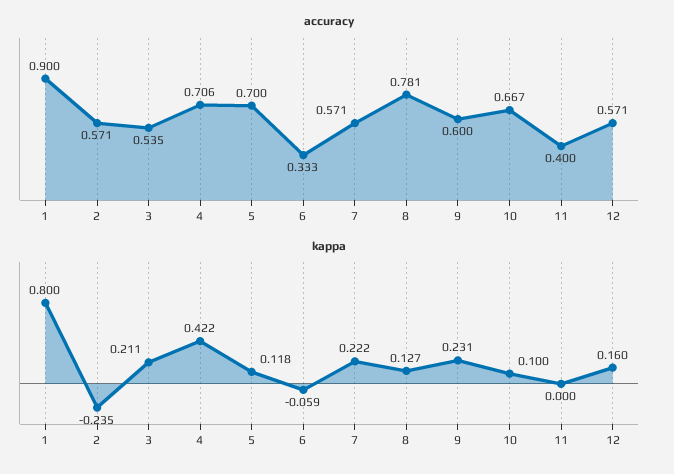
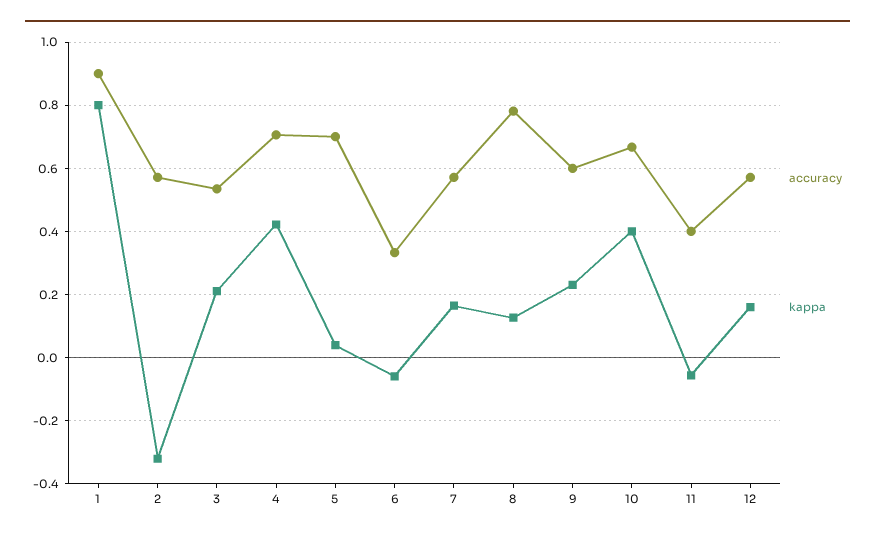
  {
    "accuracy": {
      "1": 0.9,
      "2": 0.571,
      "3": 0.535,
      "4": 0.706,
      "5": 0.7,
      "6": 0.333,
      "7": 0.571,
      "8": 0.781,
      "9": 0.6,
      "10": 0.667,
      "11": 0.4,
      "12": 0.571
    },
    "kappa": {
      "1": 0.8,
-     "2": -0.235,
+     "2": -0.32,
      "3": 0.211,
      "4": 0.422,
-     "5": 0.118,
+     "5": 0.04,
      "6": -0.059,
-     "7": 0.222,
+     "7": 0.16,
      "8": 0.127,
      "9": 0.231,
-     "10": 0.1,
+     "10": 0.4,
-     "11": 0,
+     "11": -0.06,
      "12": 0.16
    }
  }

